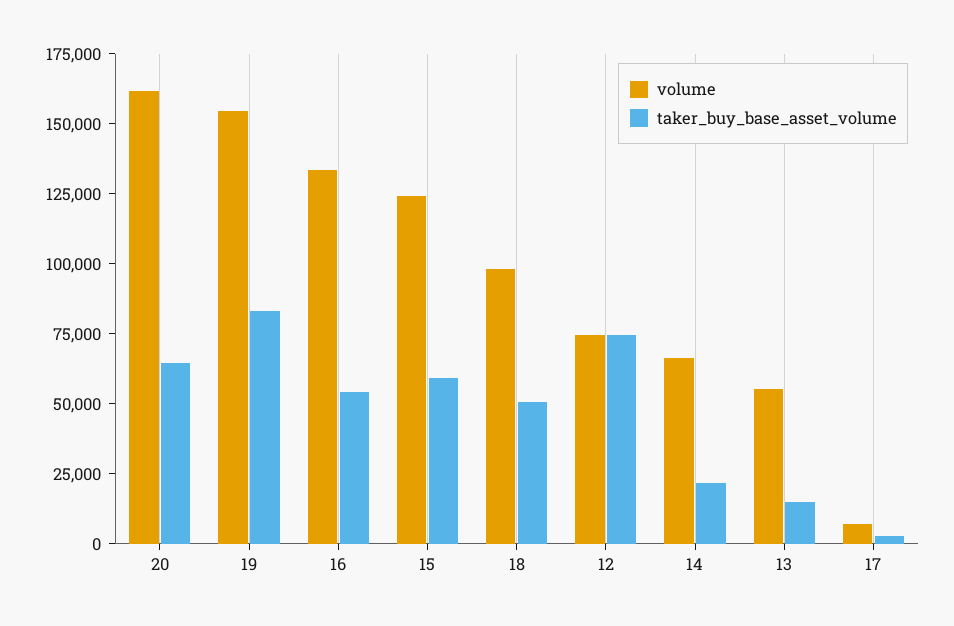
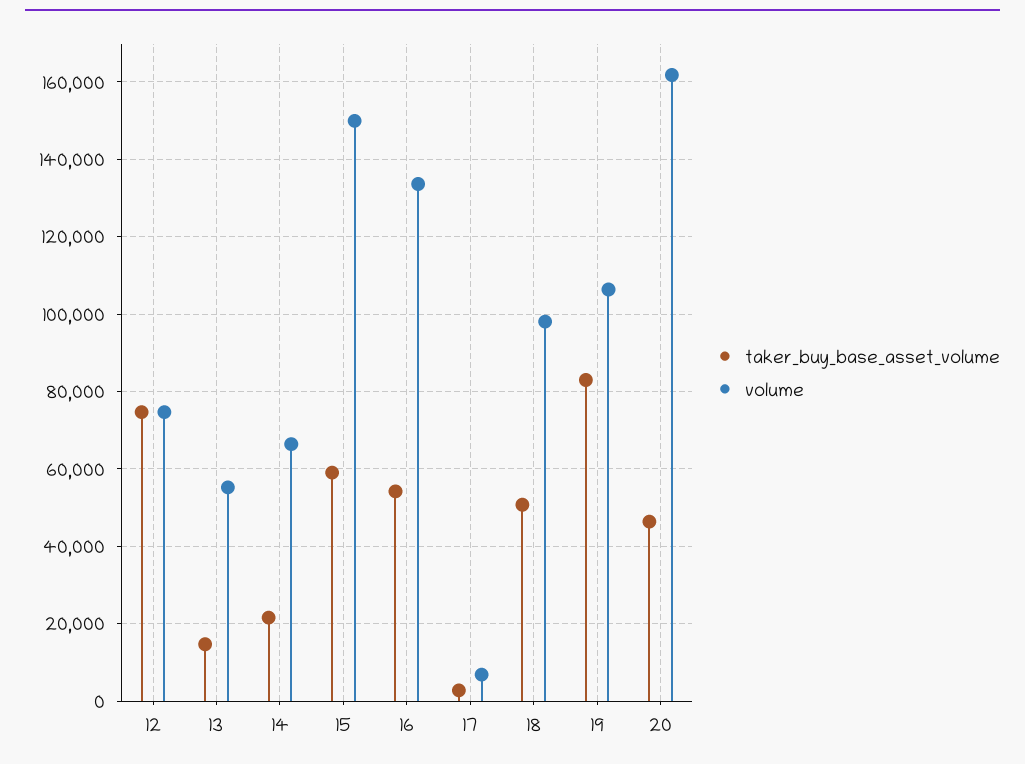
  {
    "volume": {
      "20": 162000,
-     "19": 155000,
+     "19": 106000,
      "16": 134000,
-     "15": 125000,
+     "15": 150000,
      "18": 98000,
      "12": 74000,
      "14": 66000,
      "13": 56000,
      "17": 6000
    },
    "taker_buy_base_asset_volume": {
-     "20": 65000,
+     "20": 46000,
      "19": 82000,
      "16": 54000,
      "15": 60000,
      "18": 50000,
      "12": 74000,
      "14": 22000,
      "13": 14000,
      "17": 2000
    }
  }

